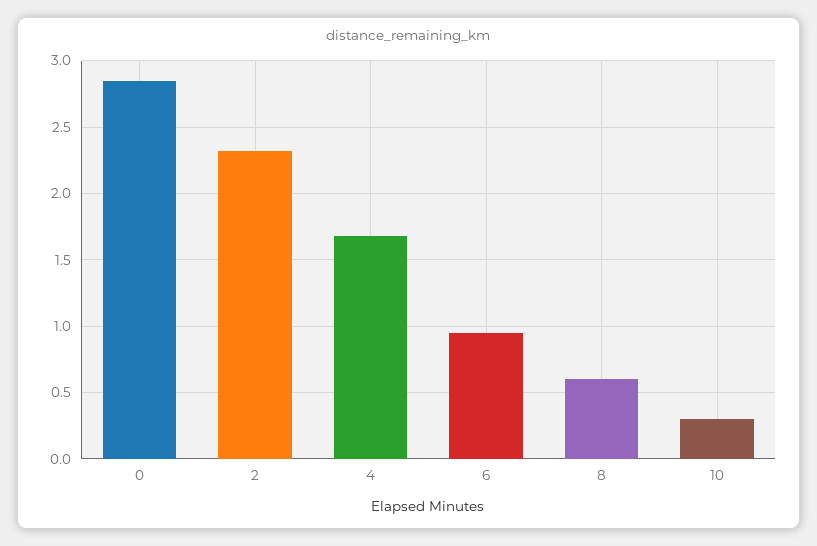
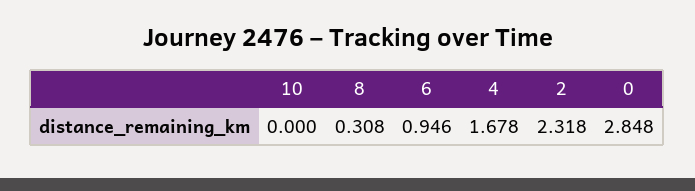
  {
    "0": 2.848,
    "2": 2.318,
    "4": 1.678,
    "6": 0.946,
-   "8": 0.6,
+   "8": 0.308,
-   "10": 0.3
+   "10": 0
  }

